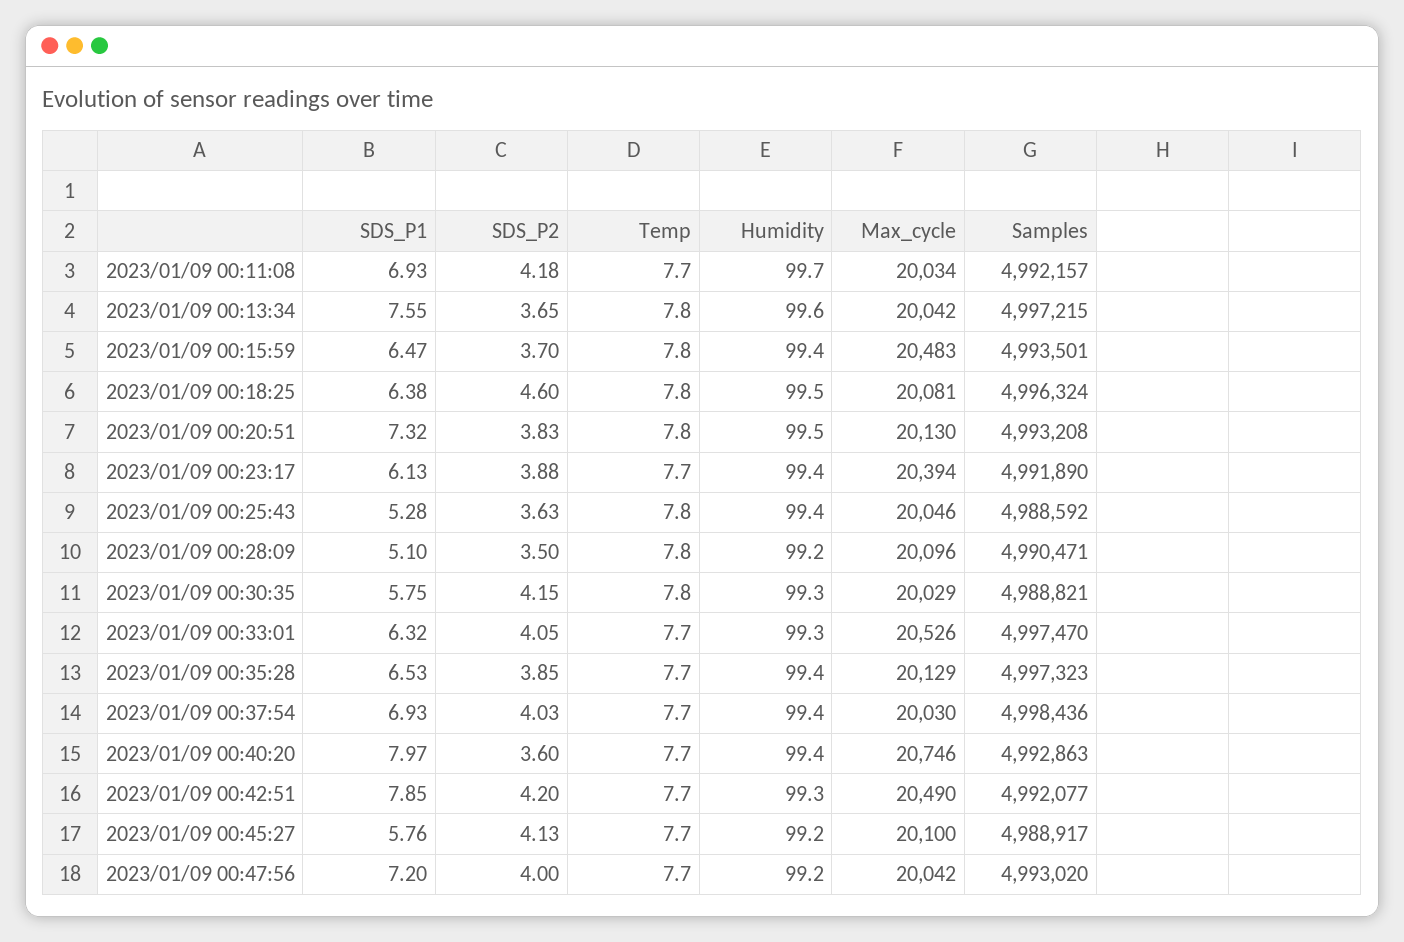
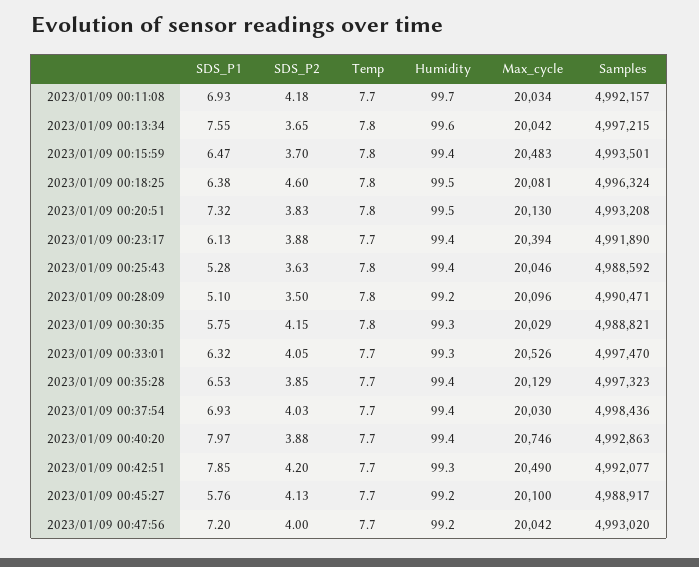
  {
    "SDS_P1": {
      "2023/01/09 00:11:08": 6.93,
      "2023/01/09 00:13:34": 7.55,
      "2023/01/09 00:15:59": 6.47,
      "2023/01/09 00:18:25": 6.38,
      "2023/01/09 00:20:51": 7.32,
      "2023/01/09 00:23:17": 6.13,
      "2023/01/09 00:25:43": 5.28,
      "2023/01/09 00:28:09": 5.1,
      "2023/01/09 00:30:35": 5.75,
      "2023/01/09 00:33:01": 6.32,
      "2023/01/09 00:35:28": 6.53,
      "2023/01/09 00:37:54": 6.93,
      "2023/01/09 00:40:20": 7.97,
      "2023/01/09 00:42:51": 7.85,
      "2023/01/09 00:45:27": 5.76,
      "2023/01/09 00:47:56": 7.2
    },
    "SDS_P2": {
      "2023/01/09 00:11:08": 4.18,
      "2023/01/09 00:13:34": 3.65,
      "2023/01/09 00:15:59": 3.7,
      "2023/01/09 00:18:25": 4.6,
      "2023/01/09 00:20:51": 3.83,
      "2023/01/09 00:23:17": 3.88,
      "2023/01/09 00:25:43": 3.63,
      "2023/01/09 00:28:09": 3.5,
      "2023/01/09 00:30:35": 4.15,
      "2023/01/09 00:33:01": 4.05,
      "2023/01/09 00:35:28": 3.85,
      "2023/01/09 00:37:54": 4.03,
-     "2023/01/09 00:40:20": 3.6,
+     "2023/01/09 00:40:20": 3.88,
      "2023/01/09 00:42:51": 4.2,
      "2023/01/09 00:45:27": 4.13,
      "2023/01/09 00:47:56": 4
    },
    "Temp": {
      "2023/01/09 00:11:08": 7.7,
      "2023/01/09 00:13:34": 7.8,
      "2023/01/09 00:15:59": 7.8,
      "2023/01/09 00:18:25": 7.8,
      "2023/01/09 00:20:51": 7.8,
      "2023/01/09 00:23:17": 7.7,
      "2023/01/09 00:25:43": 7.8,
      "2023/01/09 00:28:09": 7.8,
      "2023/01/09 00:30:35": 7.8,
      "2023/01/09 00:33:01": 7.7,
      "2023/01/09 00:35:28": 7.7,
      "2023/01/09 00:37:54": 7.7,
      "2023/01/09 00:40:20": 7.7,
      "2023/01/09 00:42:51": 7.7,
      "2023/01/09 00:45:27": 7.7,
      "2023/01/09 00:47:56": 7.7
    },
    "Humidity": {
      "2023/01/09 00:11:08": 99.7,
      "2023/01/09 00:13:34": 99.6,
      "2023/01/09 00:15:59": 99.4,
      "2023/01/09 00:18:25": 99.5,
      "2023/01/09 00:20:51": 99.5,
      "2023/01/09 00:23:17": 99.4,
      "2023/01/09 00:25:43": 99.4,
      "2023/01/09 00:28:09": 99.2,
      "2023/01/09 00:30:35": 99.3,
      "2023/01/09 00:33:01": 99.3,
      "2023/01/09 00:35:28": 99.4,
      "2023/01/09 00:37:54": 99.4,
      "2023/01/09 00:40:20": 99.4,
      "2023/01/09 00:42:51": 99.3,
      "2023/01/09 00:45:27": 99.2,
      "2023/01/09 00:47:56": 99.2
    },
    "Max_cycle": {
      "2023/01/09 00:11:08": 20034,
      "2023/01/09 00:13:34": 20042,
      "2023/01/09 00:15:59": 20483,
      "2023/01/09 00:18:25": 20081,
      "2023/01/09 00:20:51": 20130,
      "2023/01/09 00:23:17": 20394,
      "2023/01/09 00:25:43": 20046,
      "2023/01/09 00:28:09": 20096,
      "2023/01/09 00:30:35": 20029,
      "2023/01/09 00:33:01": 20526,
      "2023/01/09 00:35:28": 20129,
      "2023/01/09 00:37:54": 20030,
      "2023/01/09 00:40:20": 20746,
      "2023/01/09 00:42:51": 20490,
      "2023/01/09 00:45:27": 20100,
      "2023/01/09 00:47:56": 20042
    },
    "Samples": {
      "2023/01/09 00:11:08": 4992157,
      "2023/01/09 00:13:34": 4997215,
      "2023/01/09 00:15:59": 4993501,
      "2023/01/09 00:18:25": 4996324,
      "2023/01/09 00:20:51": 4993208,
      "2023/01/09 00:23:17": 4991890,
      "2023/01/09 00:25:43": 4988592,
      "2023/01/09 00:28:09": 4990471,
      "2023/01/09 00:30:35": 4988821,
      "2023/01/09 00:33:01": 4997470,
      "2023/01/09 00:35:28": 4997323,
      "2023/01/09 00:37:54": 4998436,
      "2023/01/09 00:40:20": 4992863,
      "2023/01/09 00:42:51": 4992077,
      "2023/01/09 00:45:27": 4988917,
      "2023/01/09 00:47:56": 4993020
    }
  }

